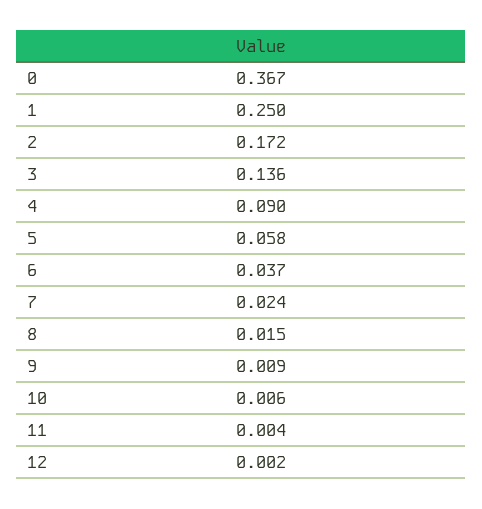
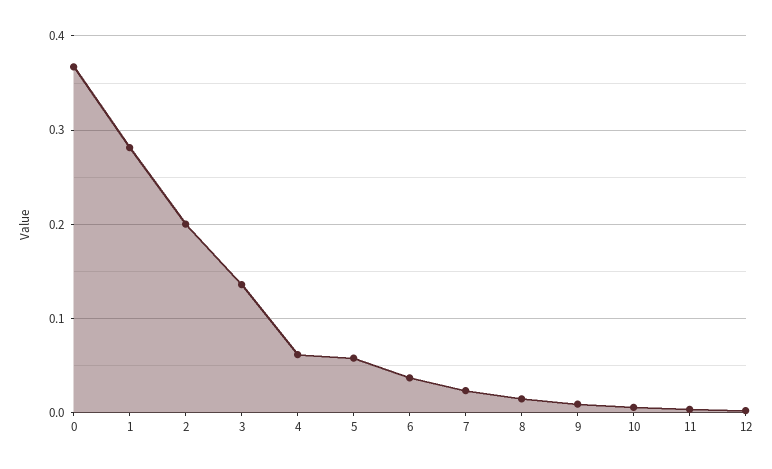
  {
    "0": 0.367,
-   "1": 0.25,
+   "1": 0.28,
-   "2": 0.172,
+   "2": 0.2,
    "3": 0.136,
-   "4": 0.09,
+   "4": 0.06,
    "5": 0.058,
    "6": 0.037,
    "7": 0.024,
    "8": 0.015,
    "9": 0.009,
    "10": 0.006,
    "11": 0.004,
    "12": 0.002
  }

